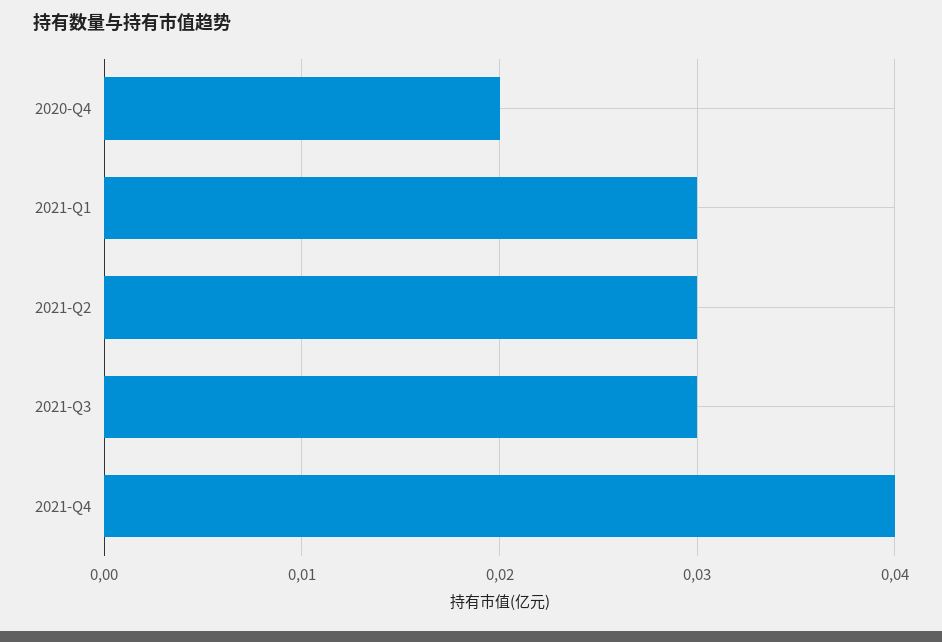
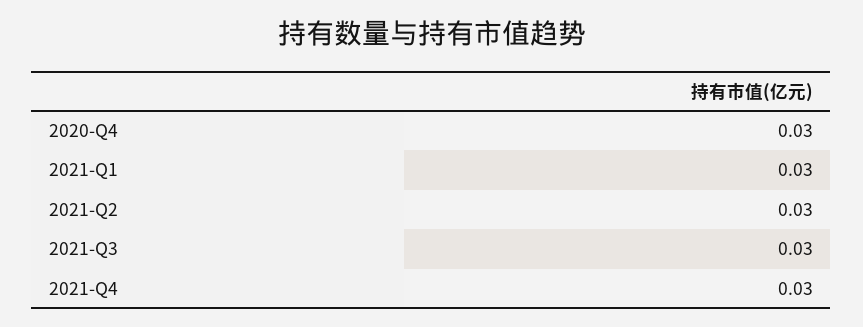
  {
-   "2020-Q4": 0.02,
+   "2020-Q4": 0.03,
    "2021-Q1": 0.03,
    "2021-Q2": 0.03,
    "2021-Q3": 0.03,
-   "2021-Q4": 0.04
+   "2021-Q4": 0.03
  }

